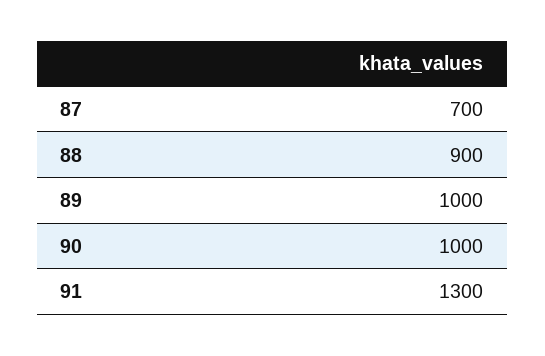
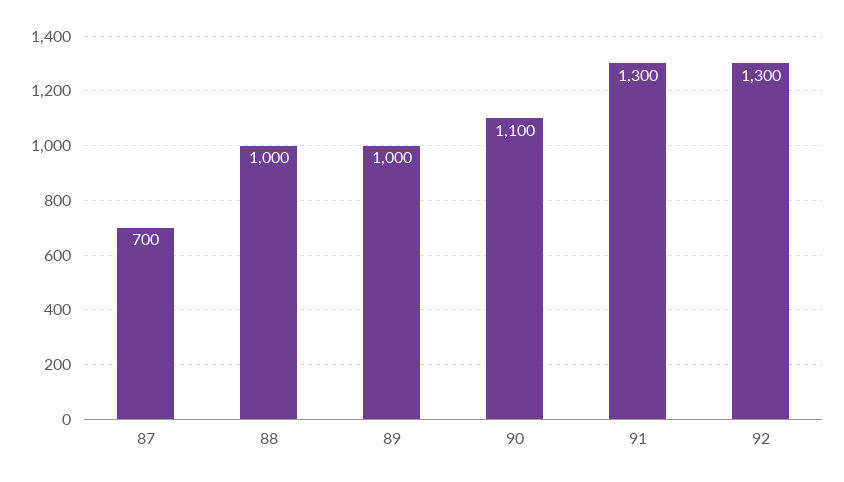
  {
    "87": 700,
-   "88": 900,
+   "88": 1000,
    "89": 1000,
-   "90": 1000,
+   "90": 1100,
-   "91": 1300
+   "91": 1300,
+   "92": 1300
  }

